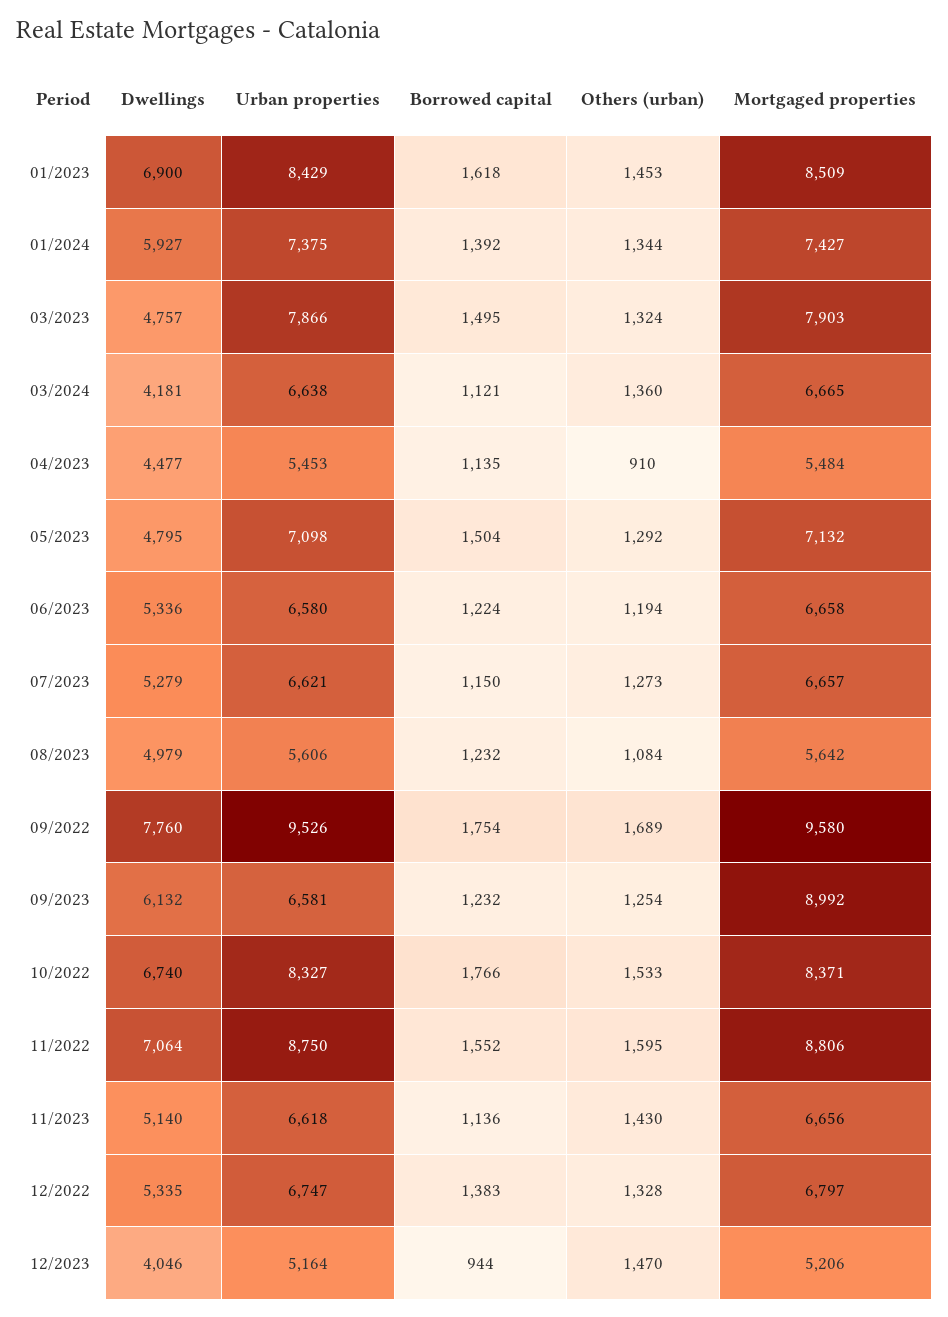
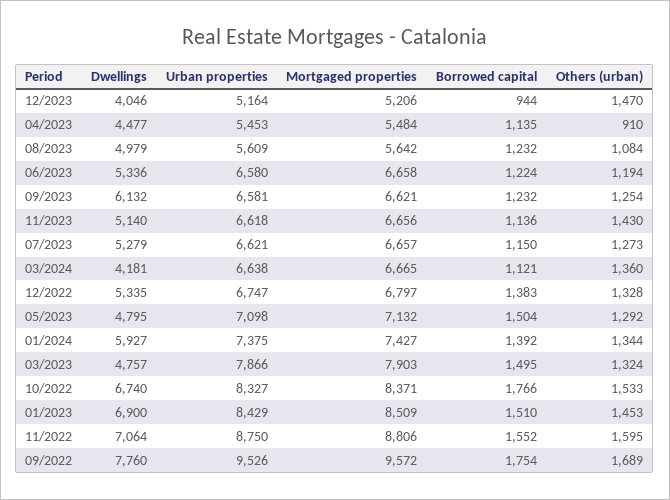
  {
    "Dwellings": {
      "01/2023": 6900,
      "01/2024": 5927,
      "03/2023": 4757,
      "03/2024": 4181,
      "04/2023": 4477,
      "05/2023": 4795,
      "06/2023": 5336,
      "07/2023": 5279,
      "08/2023": 4979,
      "09/2022": 7760,
      "09/2023": 6132,
      "10/2022": 6740,
      "11/2022": 7064,
      "11/2023": 5140,
      "12/2022": 5335,
      "12/2023": 4046
    },
    "Urban properties": {
      "01/2023": 8429,
      "01/2024": 7375,
      "03/2023": 7866,
      "03/2024": 6638,
      "04/2023": 5453,
      "05/2023": 7098,
      "06/2023": 6580,
      "07/2023": 6621,
-     "08/2023": 5606,
+     "08/2023": 5609,
      "09/2022": 9526,
      "09/2023": 6581,
      "10/2022": 8327,
      "11/2022": 8750,
      "11/2023": 6618,
      "12/2022": 6747,
      "12/2023": 5164
    },
    "Borrowed capital": {
-     "01/2023": 1618,
+     "01/2023": 1510,
      "01/2024": 1392,
      "03/2023": 1495,
      "03/2024": 1121,
      "04/2023": 1135,
      "05/2023": 1504,
      "06/2023": 1224,
      "07/2023": 1150,
      "08/2023": 1232,
      "09/2022": 1754,
      "09/2023": 1232,
      "10/2022": 1766,
      "11/2022": 1552,
      "11/2023": 1136,
      "12/2022": 1383,
      "12/2023": 944
    },
    "Others (urban)": {
      "01/2023": 1453,
      "01/2024": 1344,
      "03/2023": 1324,
      "03/2024": 1360,
      "04/2023": 910,
      "05/2023": 1292,
      "06/2023": 1194,
      "07/2023": 1273,
      "08/2023": 1084,
      "09/2022": 1689,
      "09/2023": 1254,
      "10/2022": 1533,
      "11/2022": 1595,
      "11/2023": 1430,
      "12/2022": 1328,
      "12/2023": 1470
    },
    "Mortgaged properties": {
      "01/2023": 8509,
      "01/2024": 7427,
      "03/2023": 7903,
      "03/2024": 6665,
      "04/2023": 5484,
      "05/2023": 7132,
      "06/2023": 6658,
      "07/2023": 6657,
      "08/2023": 5642,
-     "09/2022": 9580,
+     "09/2022": 9572,
-     "09/2023": 8992,
+     "09/2023": 6621,
      "10/2022": 8371,
      "11/2022": 8806,
      "11/2023": 6656,
      "12/2022": 6797,
      "12/2023": 5206
    }
  }

